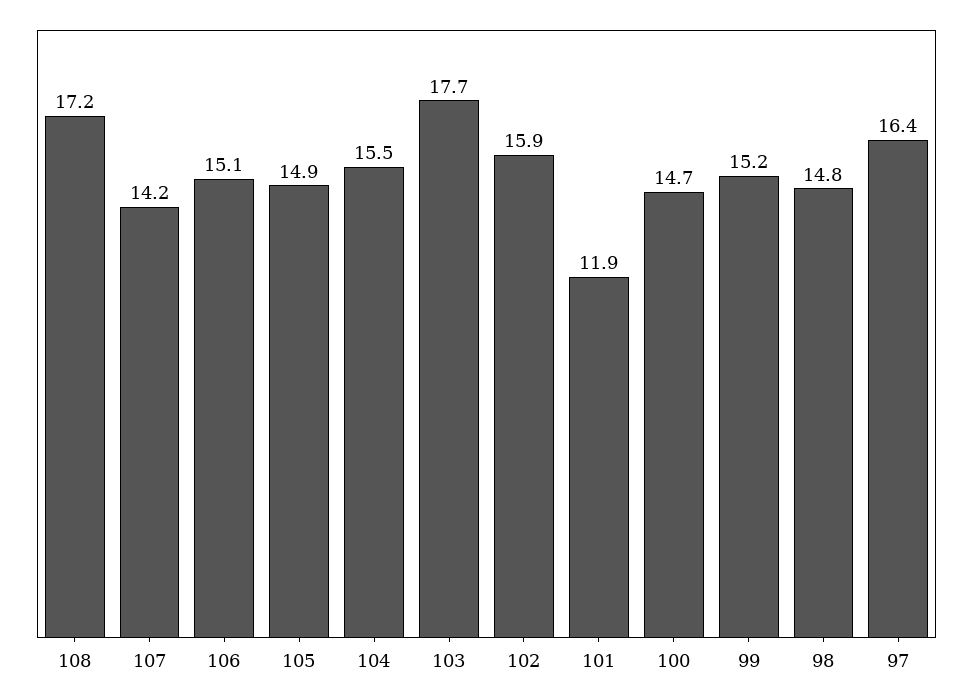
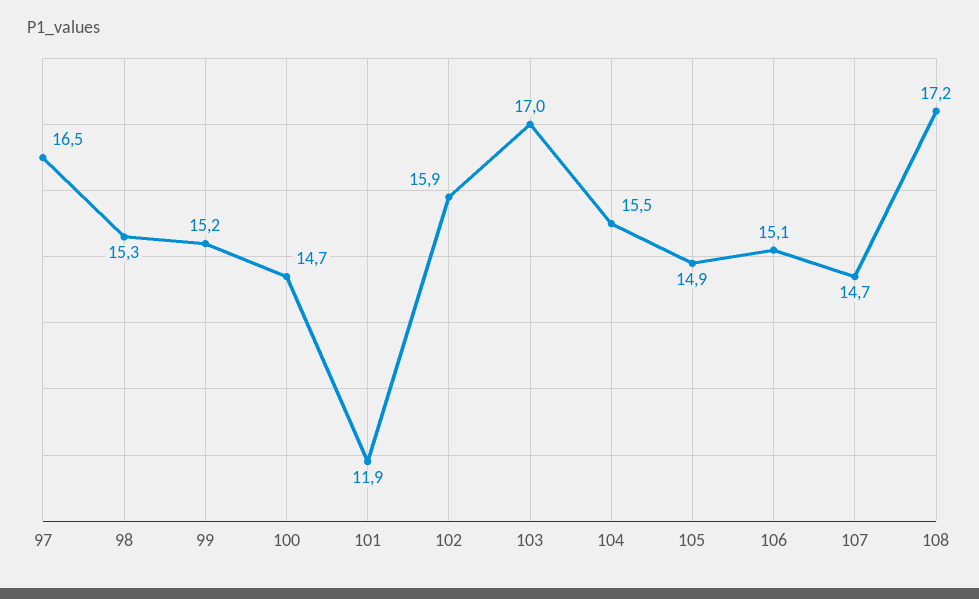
  {
    "108": 17.2,
-   "107": 14.2,
+   "107": 14.7,
    "106": 15.1,
    "105": 14.9,
    "104": 15.5,
-   "103": 17.7,
+   "103": 17,
    "102": 15.9,
    "101": 11.9,
    "100": 14.7,
    "99": 15.2,
-   "98": 14.8,
+   "98": 15.3,
-   "97": 16.4
+   "97": 16.5
  }

